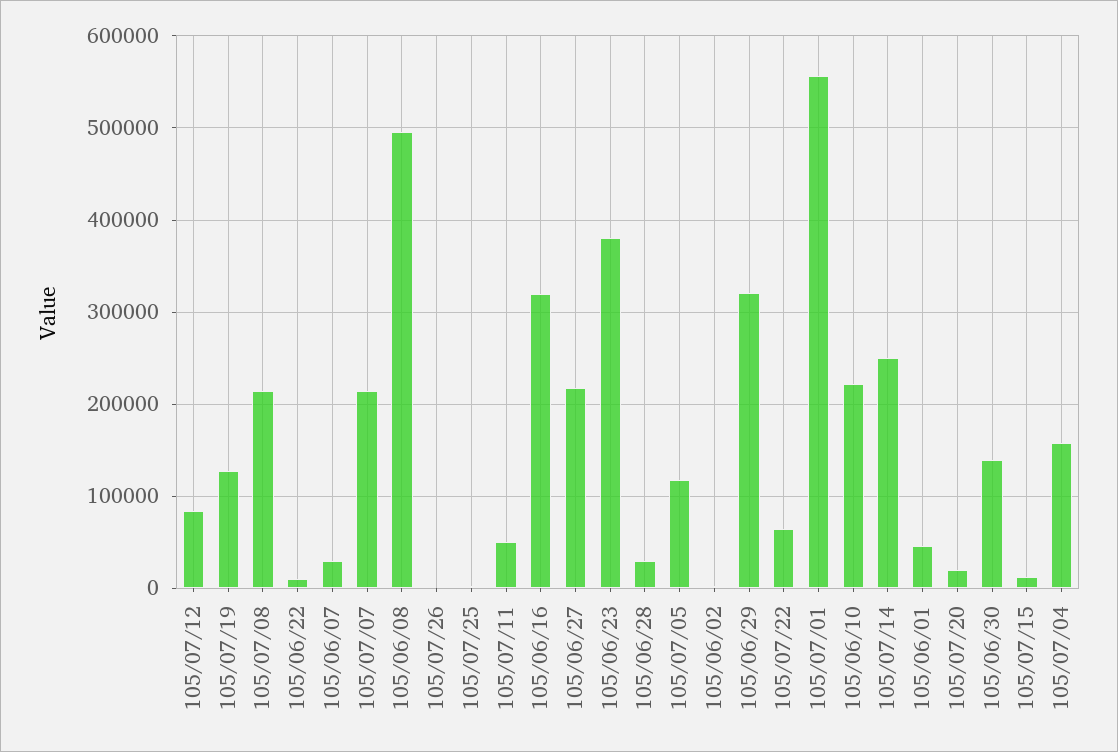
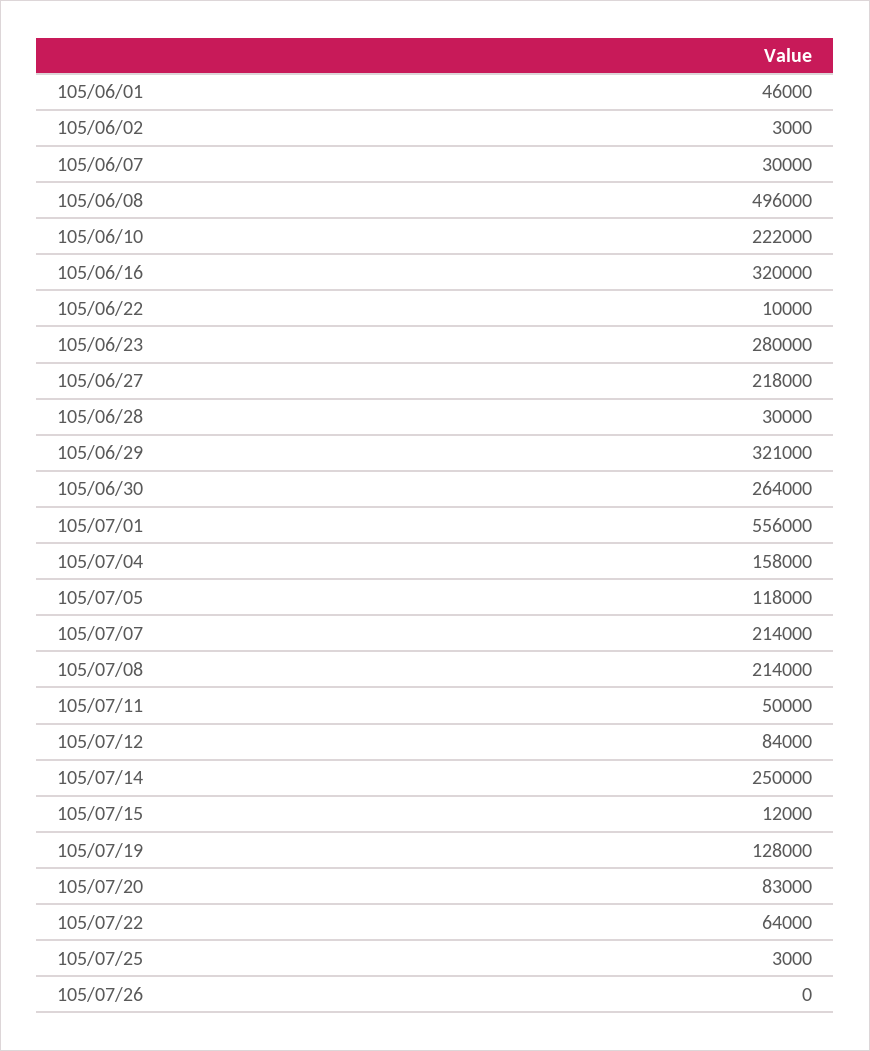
  {
    "105/07/12": 84000,
    "105/07/19": 128000,
    "105/07/08": 214000,
    "105/06/22": 10000,
    "105/06/07": 30000,
    "105/07/07": 214000,
    "105/06/08": 496000,
    "105/07/26": 0,
    "105/07/25": 3000,
    "105/07/11": 50000,
    "105/06/16": 320000,
    "105/06/27": 218000,
-   "105/06/23": 380000,
+   "105/06/23": 280000,
    "105/06/28": 30000,
    "105/07/05": 118000,
    "105/06/02": 3000,
    "105/06/29": 321000,
    "105/07/22": 64000,
    "105/07/01": 556000,
    "105/06/10": 222000,
    "105/07/14": 250000,
    "105/06/01": 46000,
-   "105/07/20": 20000,
+   "105/07/20": 83000,
-   "105/06/30": 140000,
+   "105/06/30": 264000,
    "105/07/15": 12000,
    "105/07/04": 158000
  }

